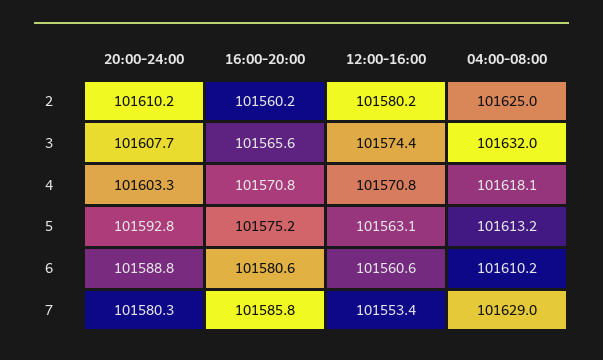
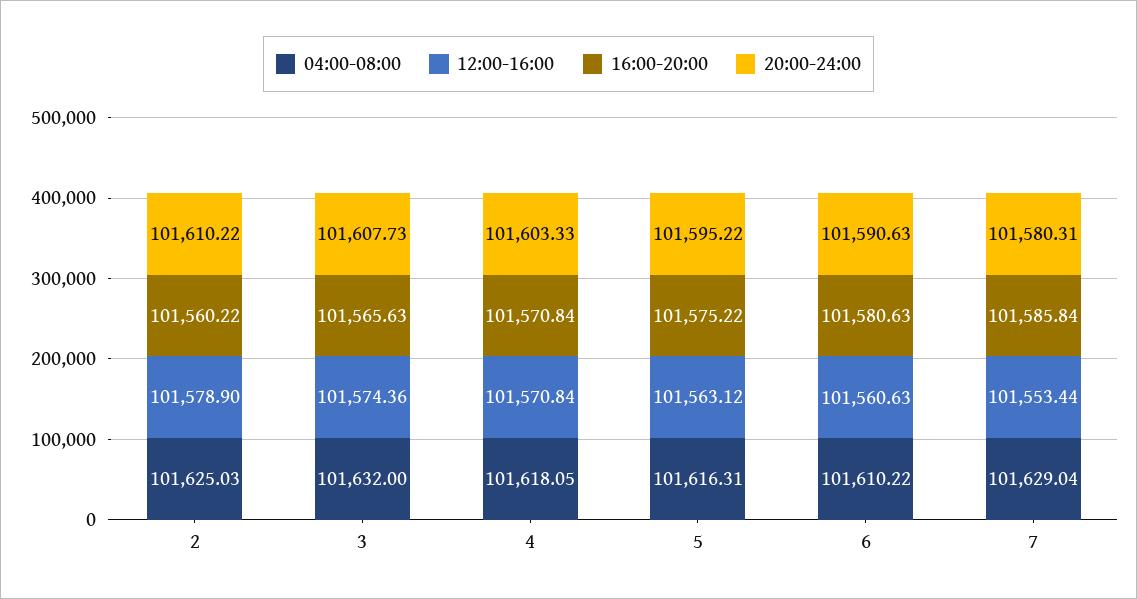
  {
    "20:00-24:00": {
      "2": 101610.22,
      "3": 101607.73,
      "4": 101603.33,
-     "5": 101592.8,
+     "5": 101595.22,
-     "6": 101588.8,
+     "6": 101590.63,
      "7": 101580.31
    },
    "16:00-20:00": {
      "2": 101560.22,
      "3": 101565.63,
      "4": 101570.84,
      "5": 101575.22,
      "6": 101580.63,
      "7": 101585.84
    },
    "12:00-16:00": {
-     "2": 101580.2,
+     "2": 101578.9,
      "3": 101574.36,
      "4": 101570.84,
      "5": 101563.12,
      "6": 101560.63,
      "7": 101553.44
    },
    "04:00-08:00": {
      "2": 101625.03,
      "3": 101632,
      "4": 101618.05,
-     "5": 101613.2,
+     "5": 101616.31,
      "6": 101610.22,
      "7": 101629.04
    }
  }

